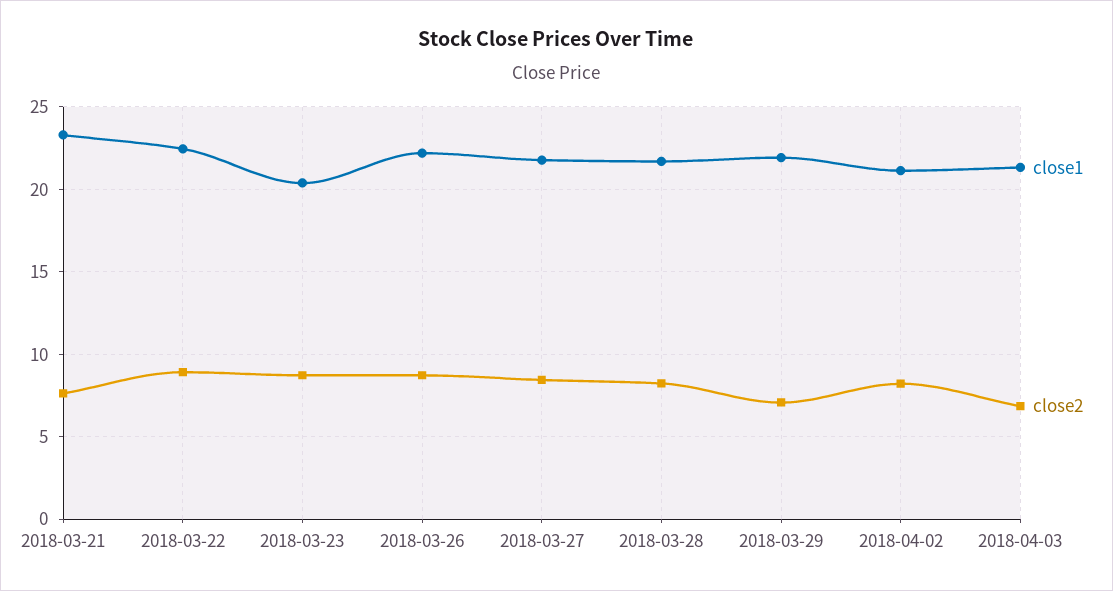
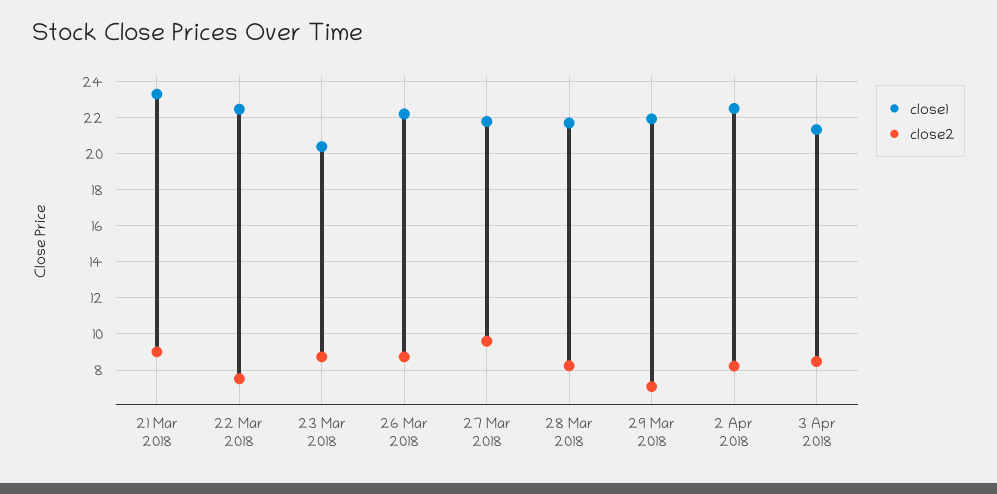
  {
    "close1": {
      "2018-03-21": 23.5,
      "2018-03-22": 22.5,
      "2018-03-23": 20.5,
      "2018-03-26": 22,
      "2018-03-27": 22,
      "2018-03-28": 21.5,
      "2018-03-29": 22,
-     "2018-04-02": 21,
+     "2018-04-02": 22.5,
      "2018-04-03": 21.5
    },
    "close2": {
-     "2018-03-21": 7.5,
+     "2018-03-21": 9,
-     "2018-03-22": 9,
+     "2018-03-22": 7.5,
      "2018-03-23": 8.5,
      "2018-03-26": 8.5,
-     "2018-03-27": 8.5,
+     "2018-03-27": 9.5,
      "2018-03-28": 8,
      "2018-03-29": 7,
      "2018-04-02": 8,
-     "2018-04-03": 7
+     "2018-04-03": 8.5
    }
  }

